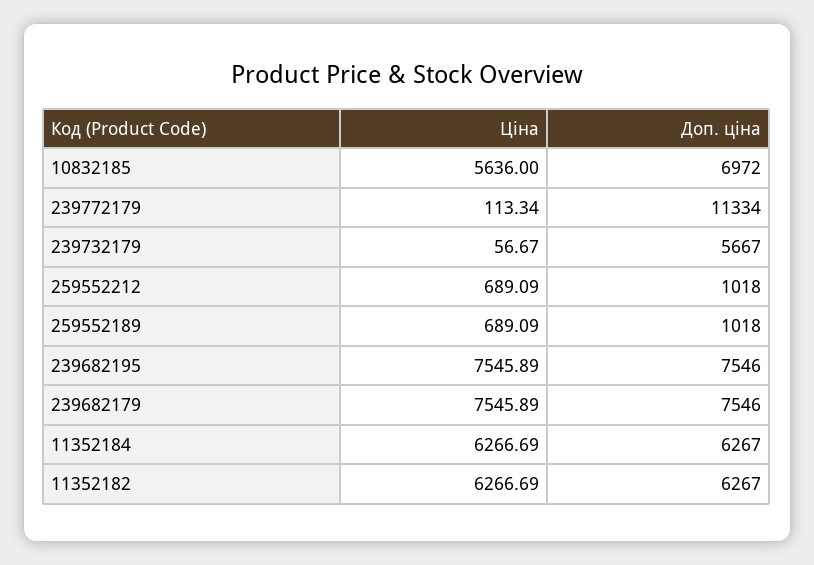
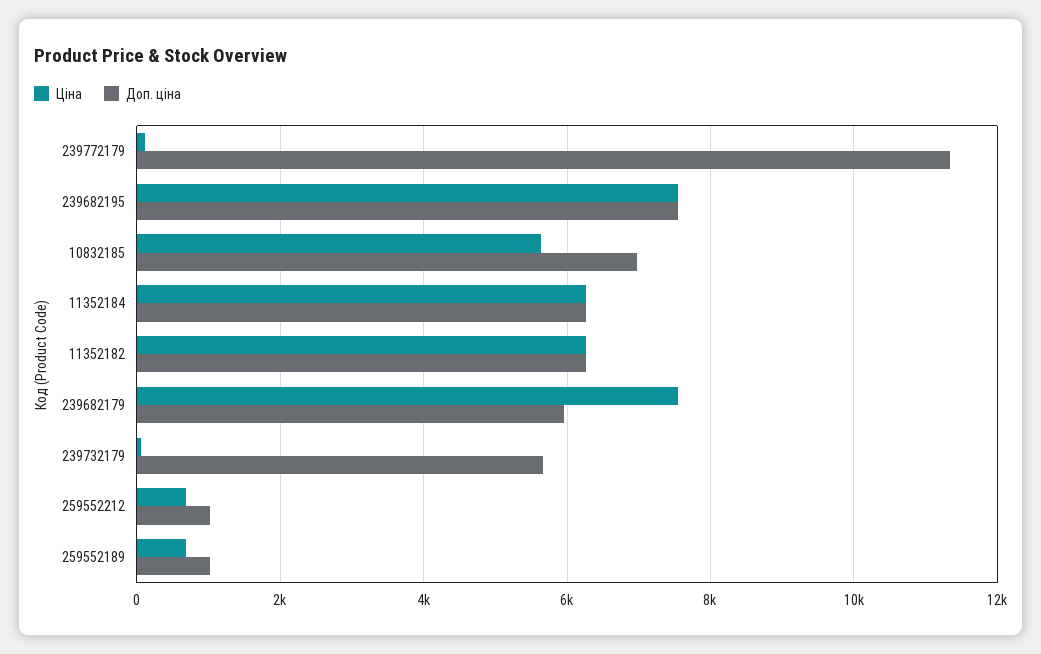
  {
    "Ціна": {
      "10832185": 5636,
      "239772179": 113.34,
      "239732179": 56.67,
      "259552212": 689.09,
      "259552189": 689.09,
      "239682195": 7545.89,
      "239682179": 7545.89,
      "11352184": 6266.69,
      "11352182": 6266.69
    },
    "Доп. ціна": {
      "10832185": 6972,
      "239772179": 11334,
      "239732179": 5667,
      "259552212": 1018,
      "259552189": 1018,
      "239682195": 7546,
-     "239682179": 7546,
+     "239682179": 6000,
      "11352184": 6267,
      "11352182": 6267
    }
  }

